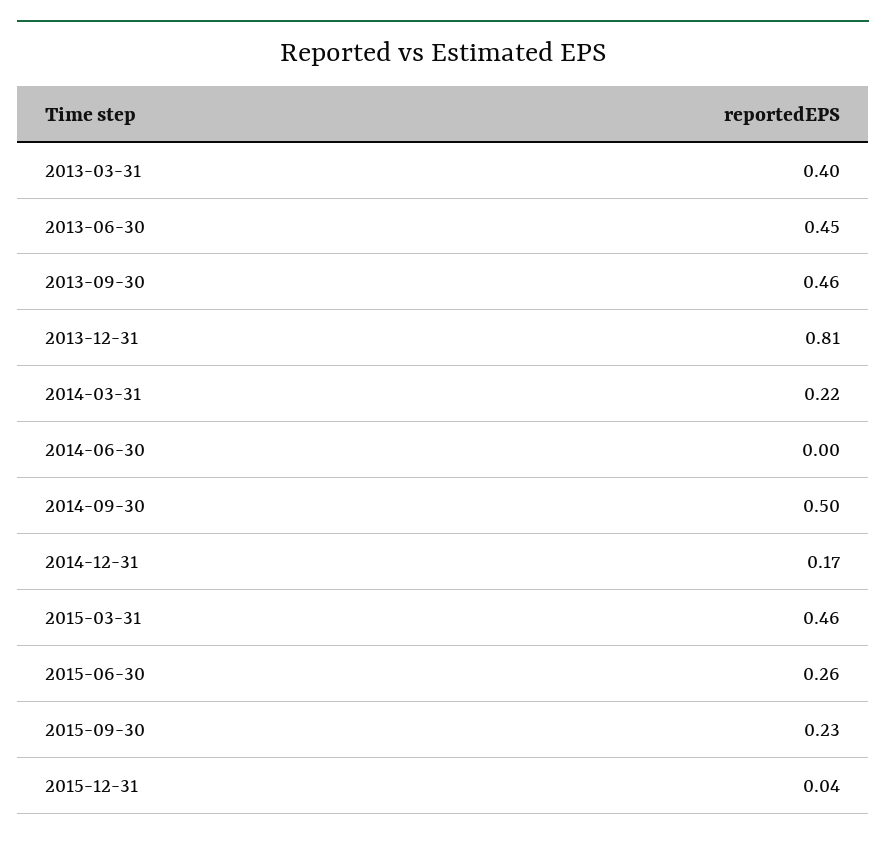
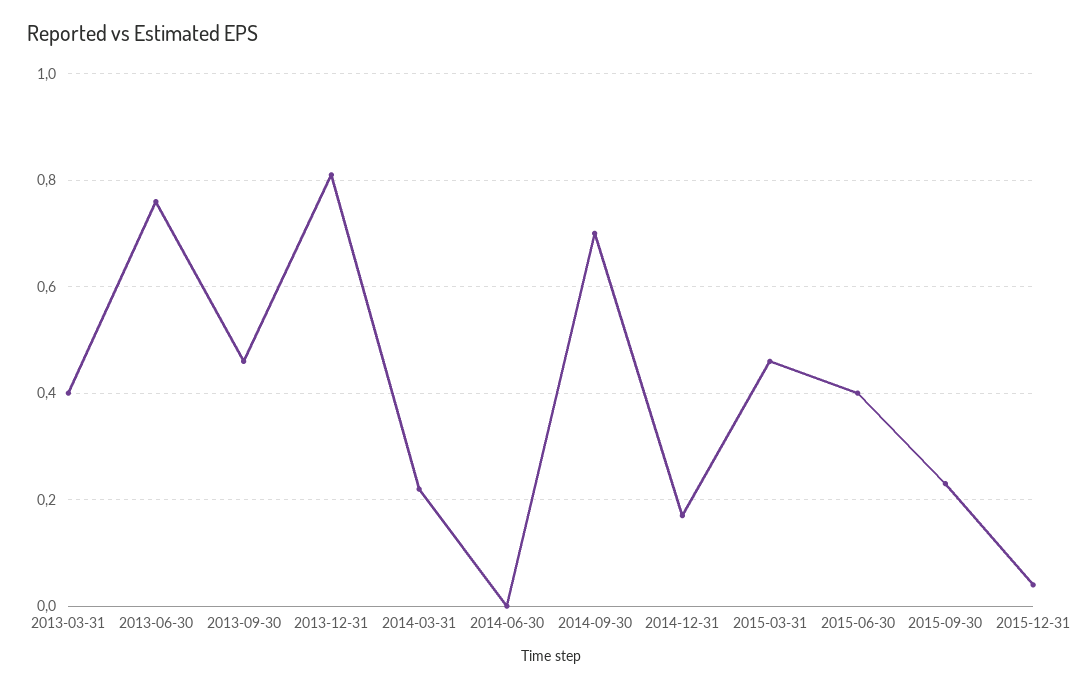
  {
    "2013-03-31": 0.4,
-   "2013-06-30": 0.45,
+   "2013-06-30": 0.75,
    "2013-09-30": 0.46,
    "2013-12-31": 0.81,
    "2014-03-31": 0.22,
    "2014-06-30": 0,
-   "2014-09-30": 0.5,
+   "2014-09-30": 0.7,
    "2014-12-31": 0.17,
    "2015-03-31": 0.46,
-   "2015-06-30": 0.26,
+   "2015-06-30": 0.4,
    "2015-09-30": 0.23,
    "2015-12-31": 0.04
  }

